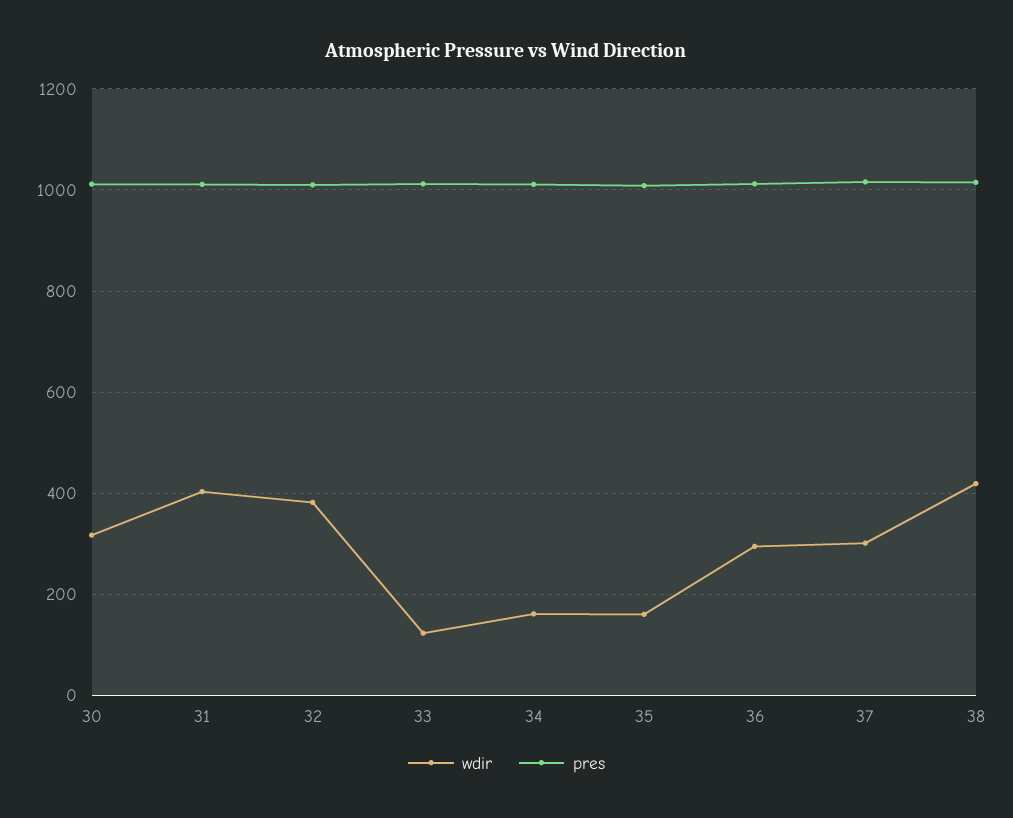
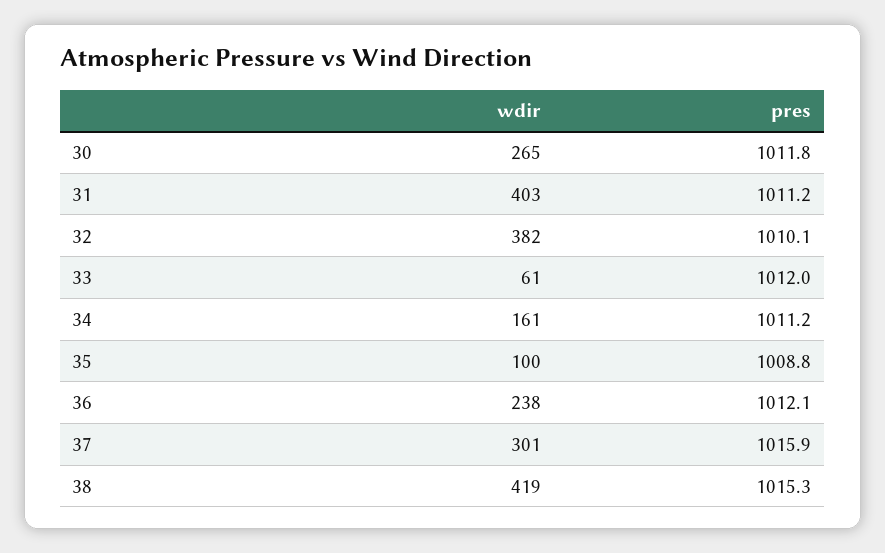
  {
    "wdir": {
-     "30": 320,
+     "30": 265,
      "31": 403,
      "32": 382,
-     "33": 120,
+     "33": 61,
      "34": 161,
-     "35": 160,
+     "35": 100,
-     "36": 300,
+     "36": 238,
      "37": 301,
      "38": 419
    },
    "pres": {
      "30": 1011.8,
      "31": 1011.2,
      "32": 1010.1,
      "33": 1012,
      "34": 1011.2,
      "35": 1008.8,
      "36": 1012.1,
      "37": 1015.9,
      "38": 1015.3
    }
  }

